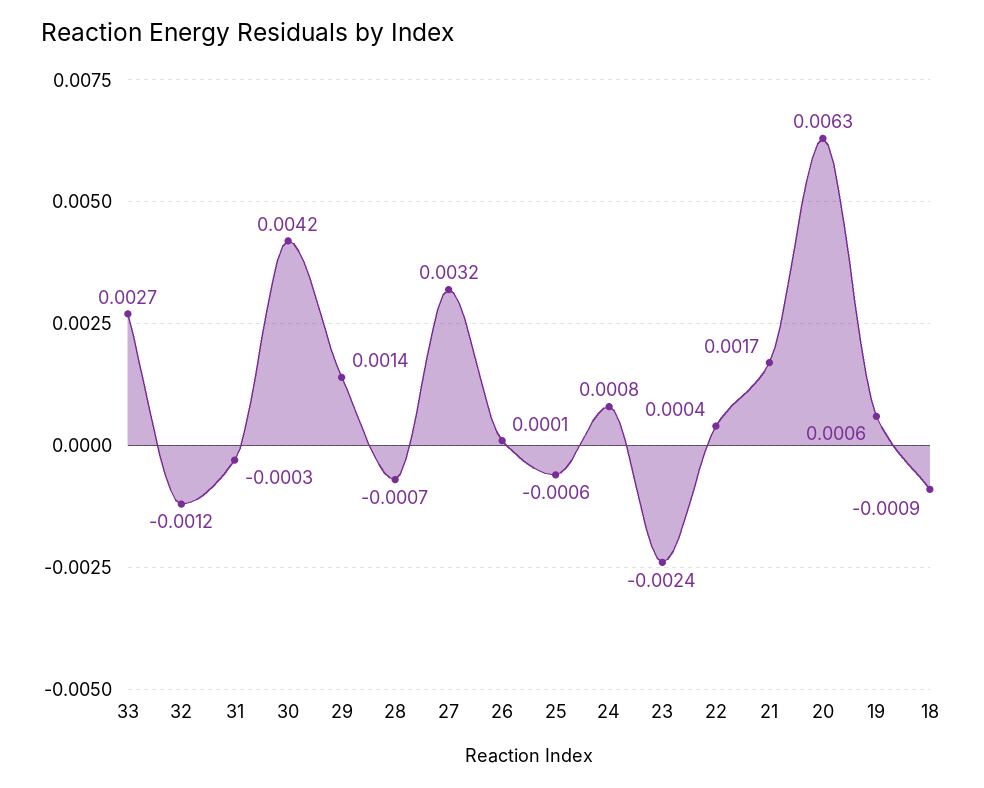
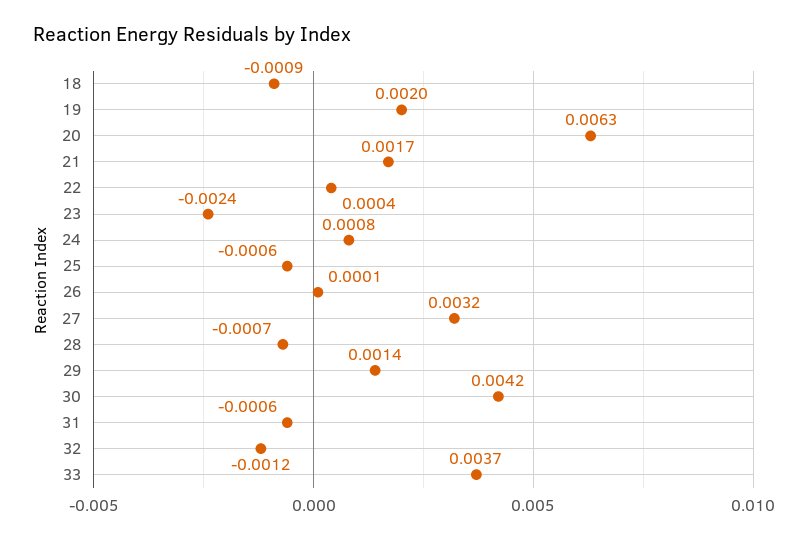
  {
-   "33": 0.0027,
+   "33": 0.0037,
    "32": -0.0012,
-   "31": -0.0003,
+   "31": -0.0006,
    "30": 0.0042,
    "29": 0.0014,
    "28": -0.0007,
    "27": 0.0032,
    "26": 0.0001,
    "25": -0.0006,
    "24": 0.0008,
    "23": -0.0024,
    "22": 0.0004,
    "21": 0.0017,
    "20": 0.0063,
-   "19": 0.0006,
+   "19": 0.002,
    "18": -0.0009
  }

